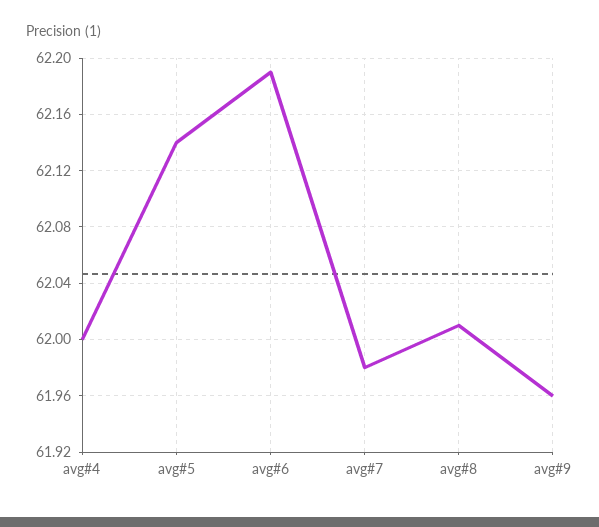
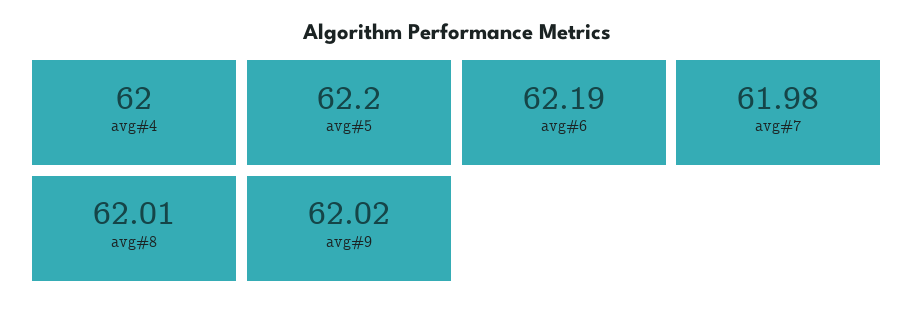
  {
    "avg#4": 62,
-   "avg#5": 62.14,
+   "avg#5": 62.2,
    "avg#6": 62.19,
    "avg#7": 61.98,
    "avg#8": 62.01,
-   "avg#9": 61.96
+   "avg#9": 62.02
  }

